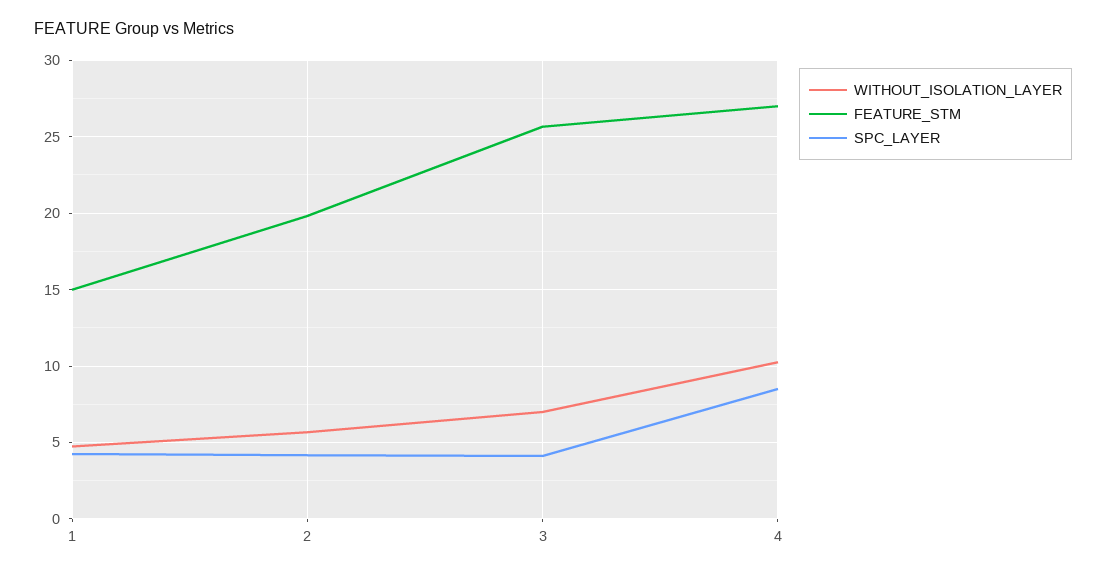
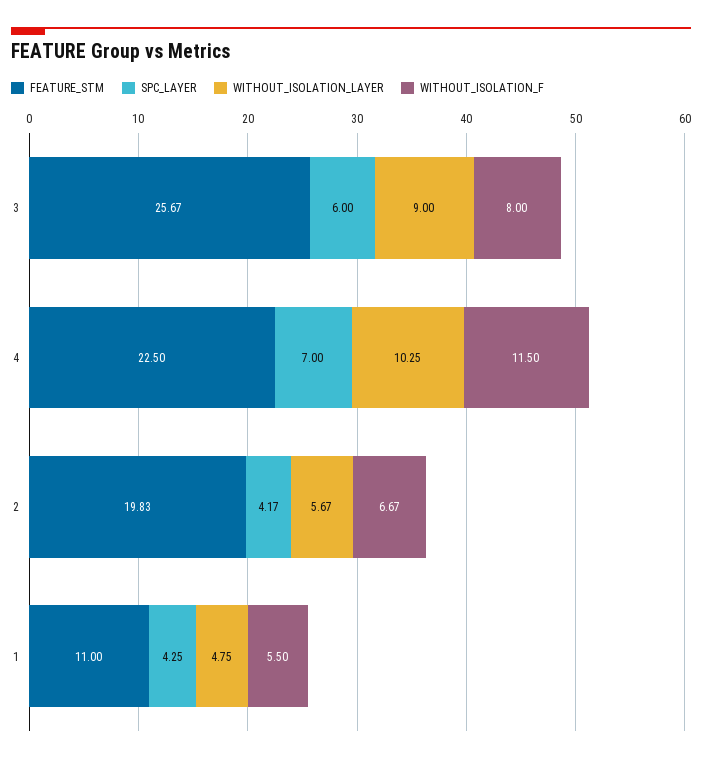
  {
    "WITHOUT_ISOLATION_LAYER": {
      "1": 4.75,
      "2": 5.67,
-     "3": 7,
+     "3": 9,
      "4": 10.25
    },
    "FEATURE_STM": {
-     "1": 15,
+     "1": 11,
      "2": 19.83,
      "3": 25.67,
-     "4": 27
+     "4": 22.5
    },
    "SPC_LAYER": {
      "1": 4.25,
      "2": 4.17,
-     "3": 4,
+     "3": 6,
-     "4": 8.5
+     "4": 7
-   }
+   },
+   "WITHOUT_ISOLATION_F": {
+     "3": 8,
+     "4": 11.5,
+     "2": 6.67,
+     "1": 5.5
+   }
  }

